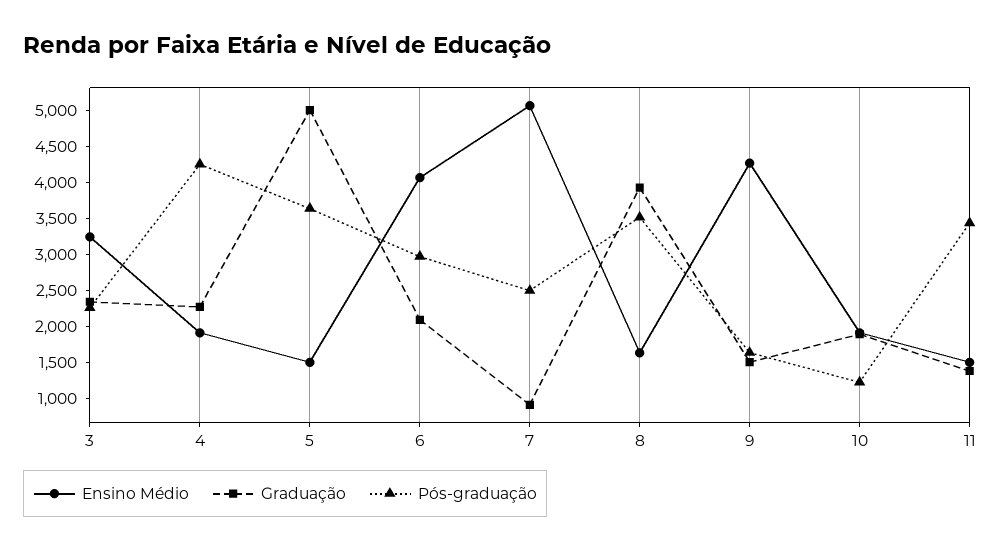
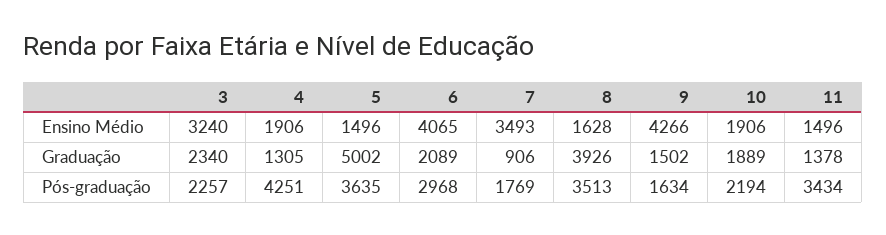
  {
    "Ensino Médio": {
      "3": 3240,
      "4": 1906,
      "5": 1496,
      "6": 4065,
-     "7": 5000,
+     "7": 3493,
      "8": 1628,
      "9": 4266,
      "10": 1906,
      "11": 1496
    },
    "Graduação": {
      "3": 2340,
-     "4": 2250,
+     "4": 1305,
      "5": 5002,
      "6": 2089,
      "7": 906,
      "8": 3926,
      "9": 1502,
      "10": 1889,
      "11": 1378
    },
    "Pós-graduação": {
      "3": 2257,
      "4": 4251,
      "5": 3635,
      "6": 2968,
-     "7": 2500,
+     "7": 1769,
      "8": 3513,
      "9": 1634,
-     "10": 1250,
+     "10": 2194,
      "11": 3434
    }
  }

